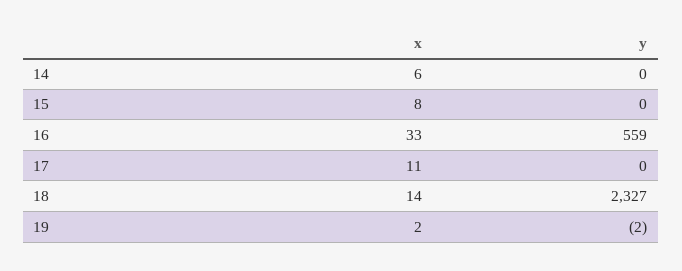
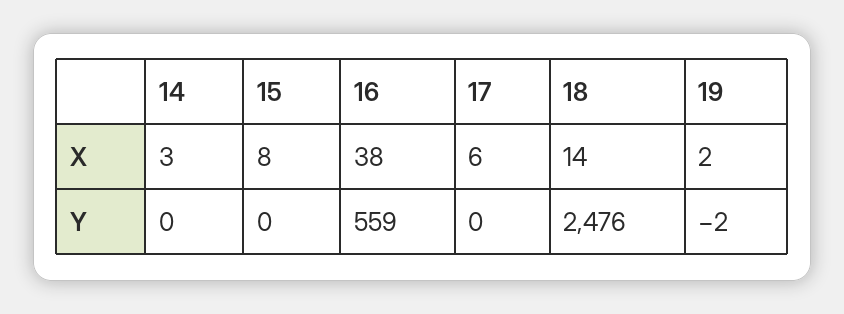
  {
    "x": {
-     "14": 6,
+     "14": 3,
      "15": 8,
-     "16": 33,
+     "16": 38,
-     "17": 11,
+     "17": 6,
      "18": 14,
      "19": 2
    },
    "y": {
      "14": 0,
      "15": 0,
      "16": 559,
      "17": 0,
-     "18": 2327,
+     "18": 2476,
      "19": -2
    }
  }

